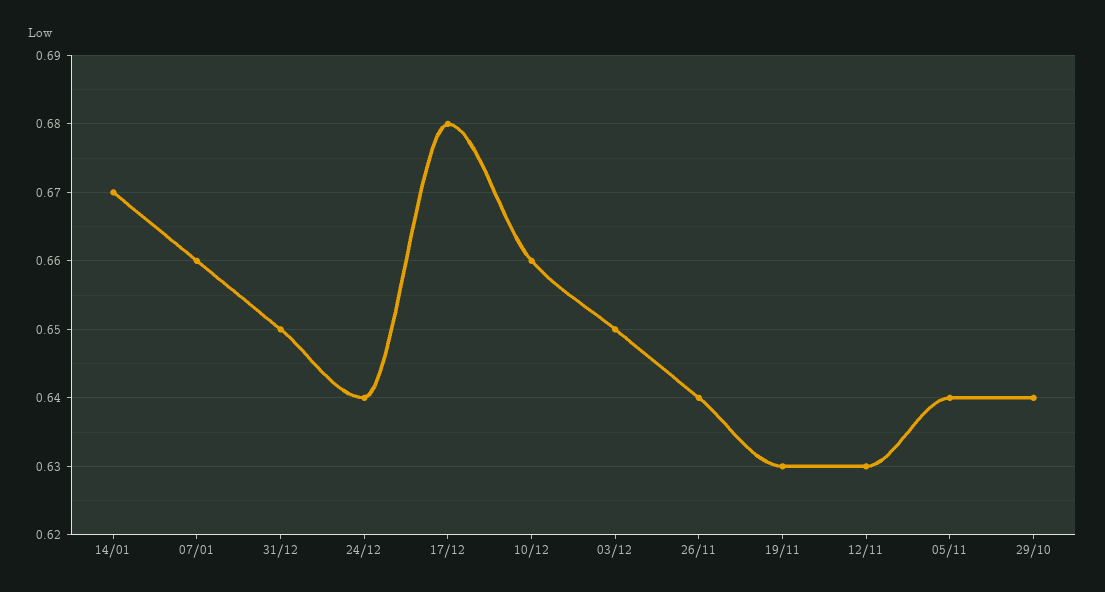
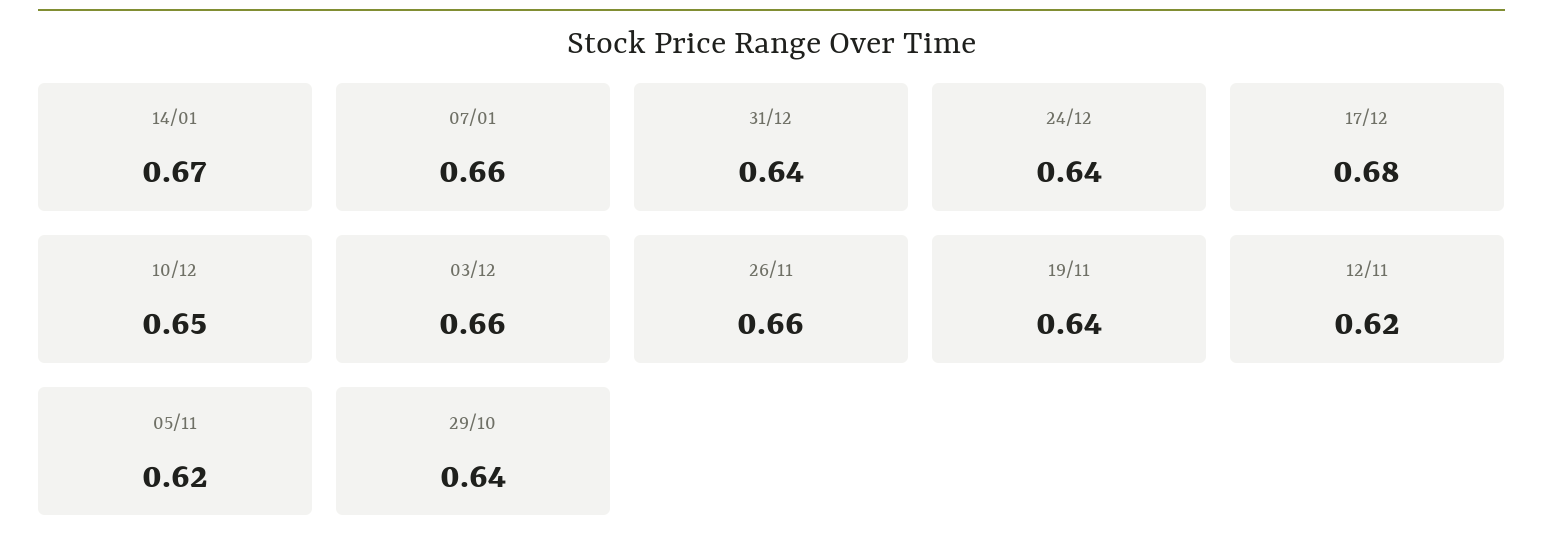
  {
    "14/01": 0.67,
    "07/01": 0.66,
-   "31/12": 0.65,
+   "31/12": 0.64,
    "24/12": 0.64,
    "17/12": 0.68,
-   "10/12": 0.66,
+   "10/12": 0.65,
-   "03/12": 0.65,
+   "03/12": 0.66,
-   "26/11": 0.64,
+   "26/11": 0.66,
-   "19/11": 0.63,
+   "19/11": 0.64,
-   "12/11": 0.63,
+   "12/11": 0.62,
-   "05/11": 0.64,
+   "05/11": 0.62,
    "29/10": 0.64
  }

